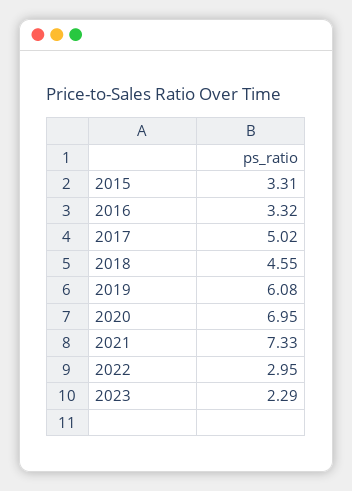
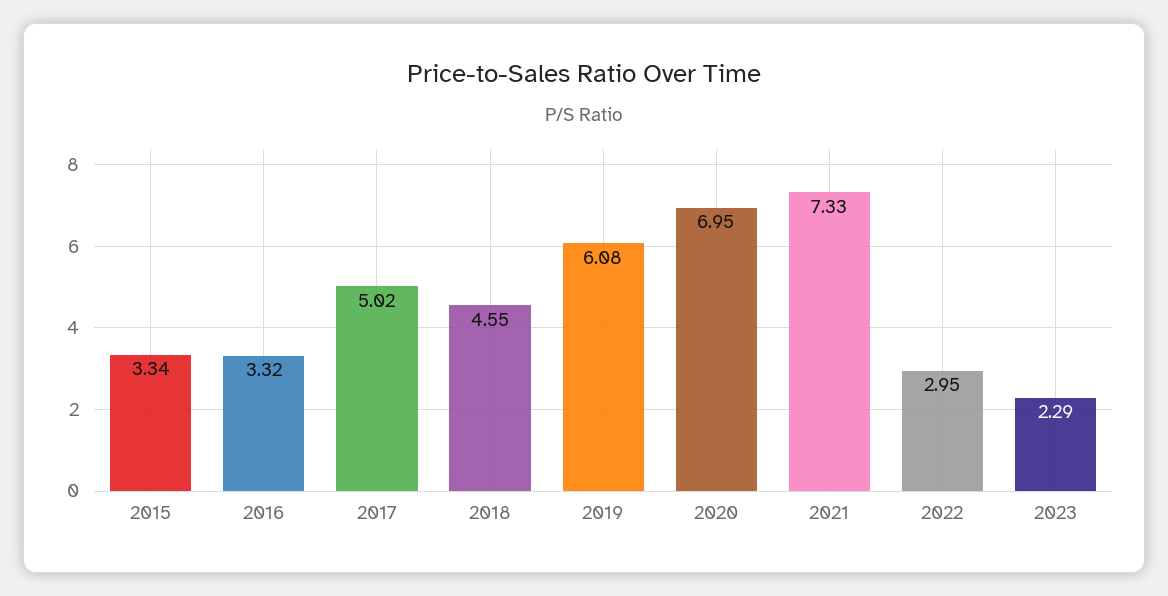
  {
-   "2015": 3.31,
+   "2015": 3.34,
    "2016": 3.32,
    "2017": 5.02,
    "2018": 4.55,
    "2019": 6.08,
    "2020": 6.95,
    "2021": 7.33,
    "2022": 2.95,
    "2023": 2.29
  }

